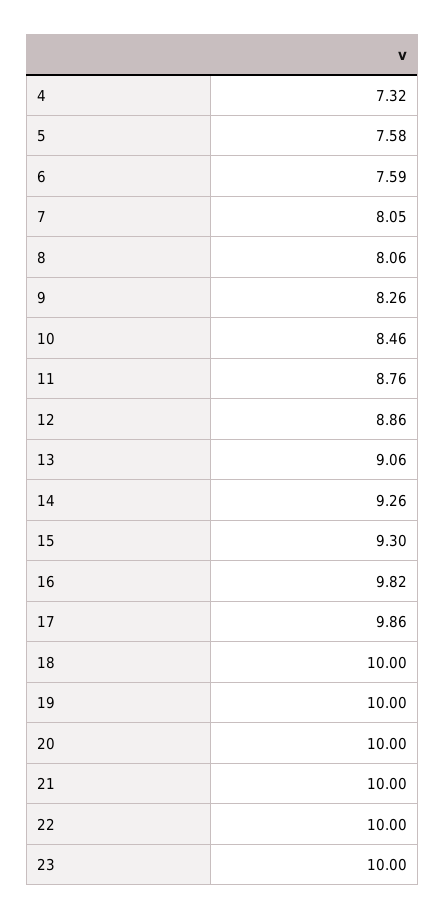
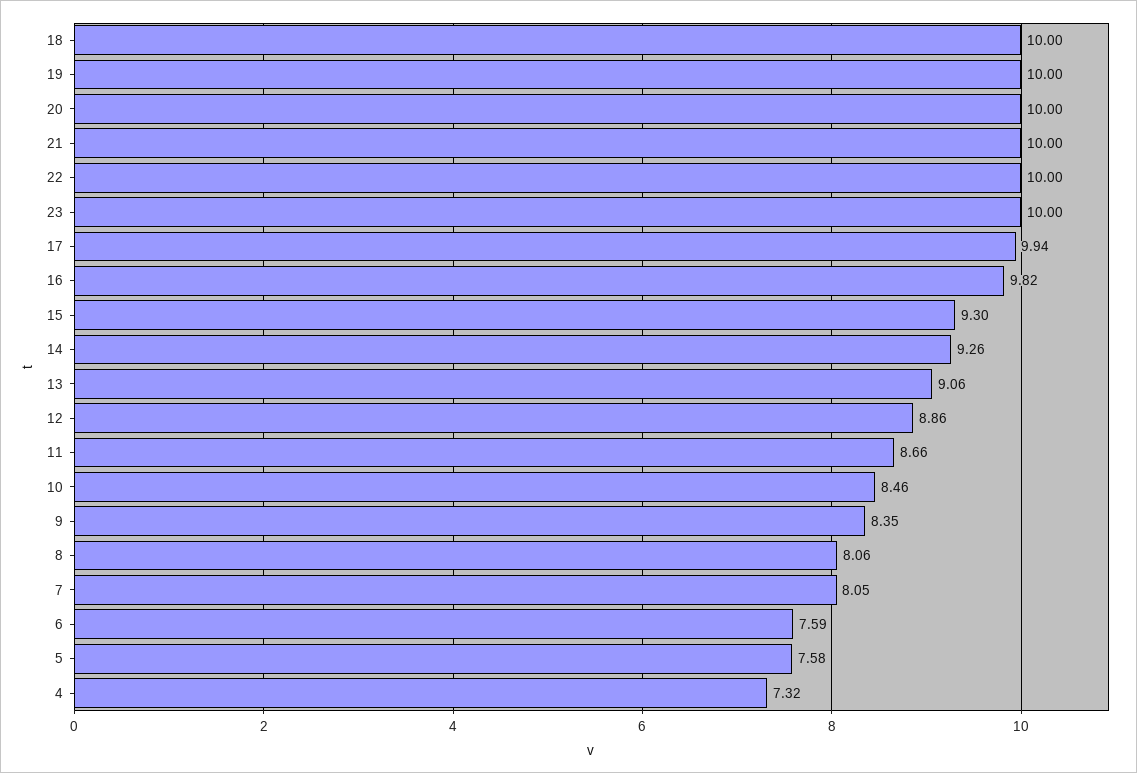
  {
    "4": 7.32,
    "5": 7.58,
    "6": 7.59,
    "7": 8.05,
    "8": 8.06,
-   "9": 8.26,
+   "9": 8.35,
    "10": 8.46,
-   "11": 8.76,
+   "11": 8.66,
    "12": 8.86,
    "13": 9.06,
    "14": 9.26,
    "15": 9.3,
    "16": 9.82,
-   "17": 9.86,
+   "17": 9.94,
    "18": 10,
    "19": 10,
    "20": 10,
    "21": 10,
    "22": 10,
    "23": 10
  }

